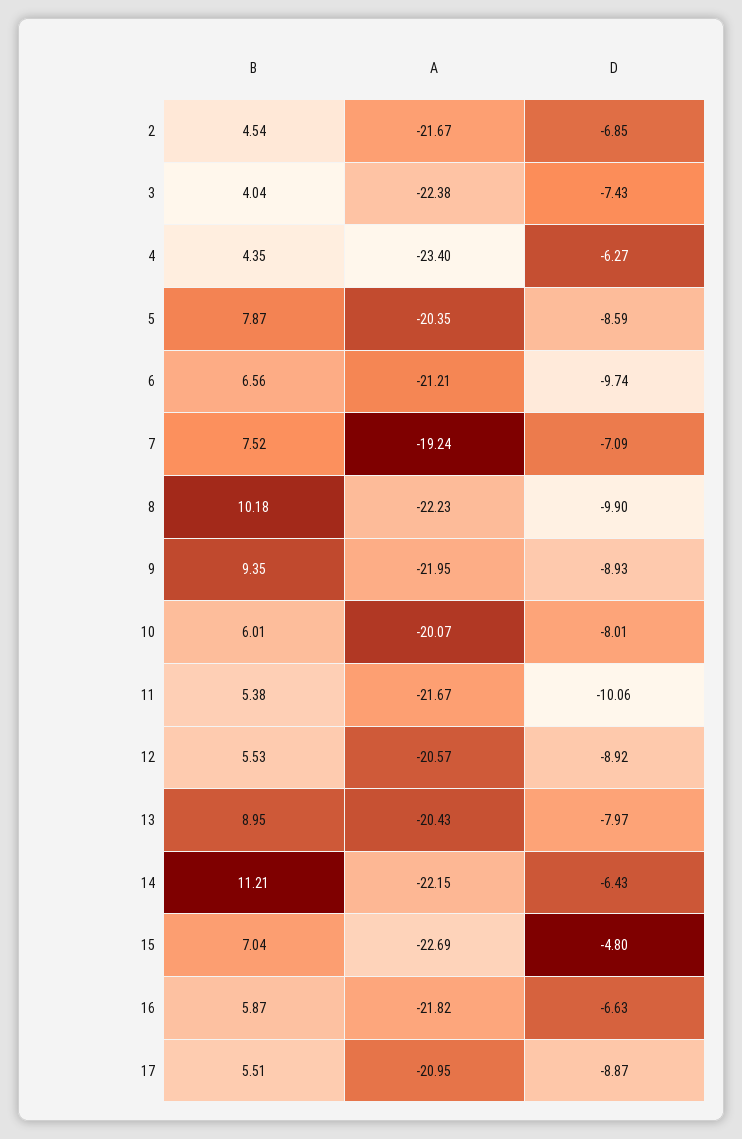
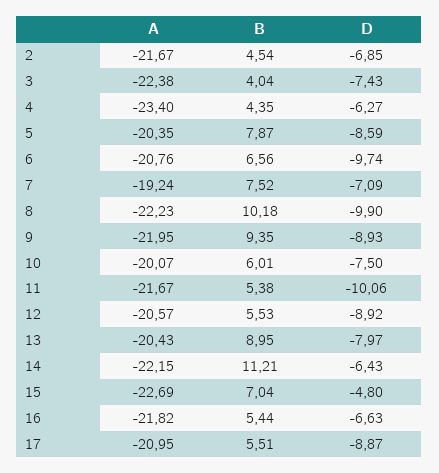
  {
    "B": {
      "2": 4.54,
      "3": 4.04,
      "4": 4.35,
      "5": 7.87,
      "6": 6.56,
      "7": 7.52,
      "8": 10.18,
      "9": 9.35,
      "10": 6.01,
      "11": 5.38,
      "12": 5.53,
      "13": 8.95,
      "14": 11.21,
      "15": 7.04,
-     "16": 5.87,
+     "16": 5.44,
      "17": 5.51
    },
    "A": {
      "2": -21.67,
      "3": -22.38,
      "4": -23.4,
      "5": -20.35,
-     "6": -21.21,
+     "6": -20.76,
      "7": -19.24,
      "8": -22.23,
      "9": -21.95,
      "10": -20.07,
      "11": -21.67,
      "12": -20.57,
      "13": -20.43,
      "14": -22.15,
      "15": -22.69,
      "16": -21.82,
      "17": -20.95
    },
    "D": {
      "2": -6.85,
      "3": -7.43,
      "4": -6.27,
      "5": -8.59,
      "6": -9.74,
      "7": -7.09,
      "8": -9.9,
      "9": -8.93,
-     "10": -8.01,
+     "10": -7.5,
      "11": -10.06,
      "12": -8.92,
      "13": -7.97,
      "14": -6.43,
      "15": -4.8,
      "16": -6.63,
      "17": -8.87
    }
  }

